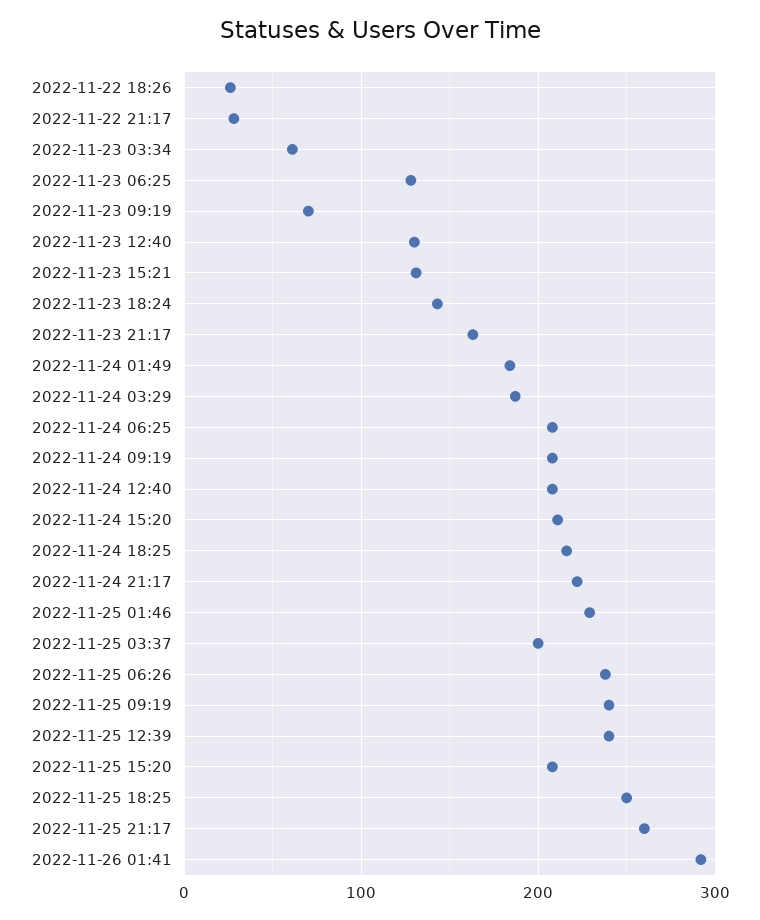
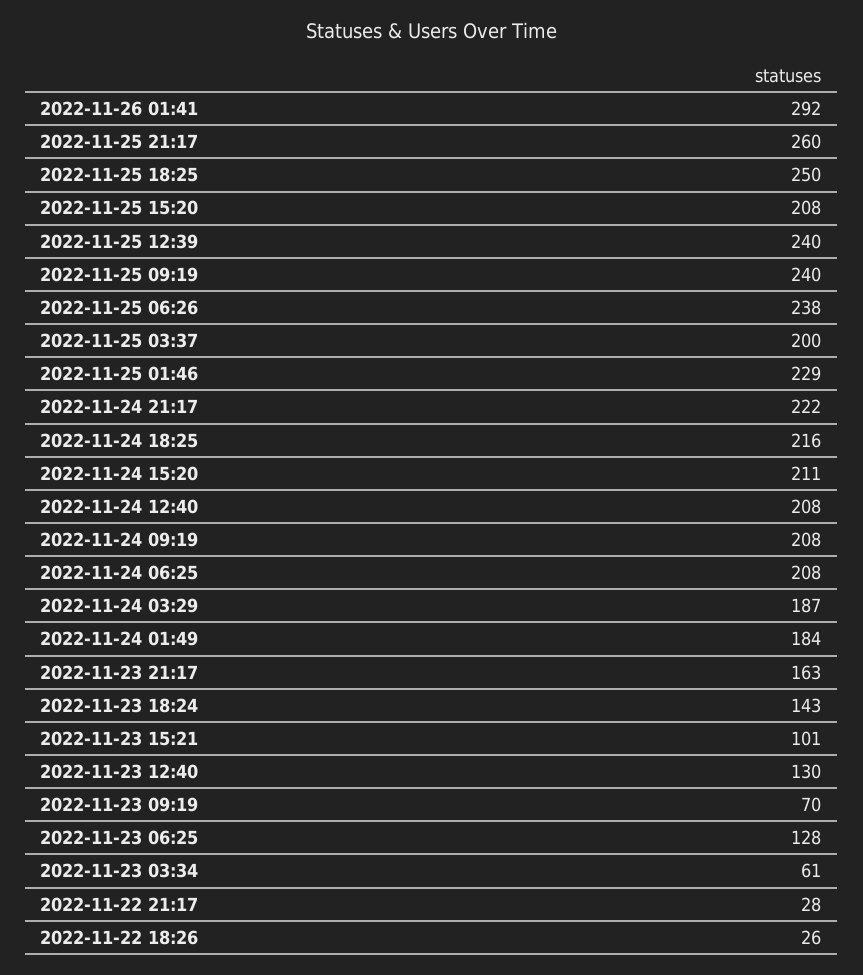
  {
    "2022-11-22 18:26": 26,
    "2022-11-22 21:17": 28,
    "2022-11-23 03:34": 61,
    "2022-11-23 06:25": 128,
    "2022-11-23 09:19": 70,
    "2022-11-23 12:40": 130,
-   "2022-11-23 15:21": 130,
+   "2022-11-23 15:21": 101,
    "2022-11-23 18:24": 143,
    "2022-11-23 21:17": 163,
    "2022-11-24 01:49": 184,
    "2022-11-24 03:29": 187,
    "2022-11-24 06:25": 208,
    "2022-11-24 09:19": 208,
    "2022-11-24 12:40": 208,
    "2022-11-24 15:20": 211,
    "2022-11-24 18:25": 216,
    "2022-11-24 21:17": 222,
    "2022-11-25 01:46": 229,
    "2022-11-25 03:37": 200,
    "2022-11-25 06:26": 238,
    "2022-11-25 09:19": 240,
    "2022-11-25 12:39": 240,
    "2022-11-25 15:20": 208,
    "2022-11-25 18:25": 250,
    "2022-11-25 21:17": 260,
    "2022-11-26 01:41": 292
  }

